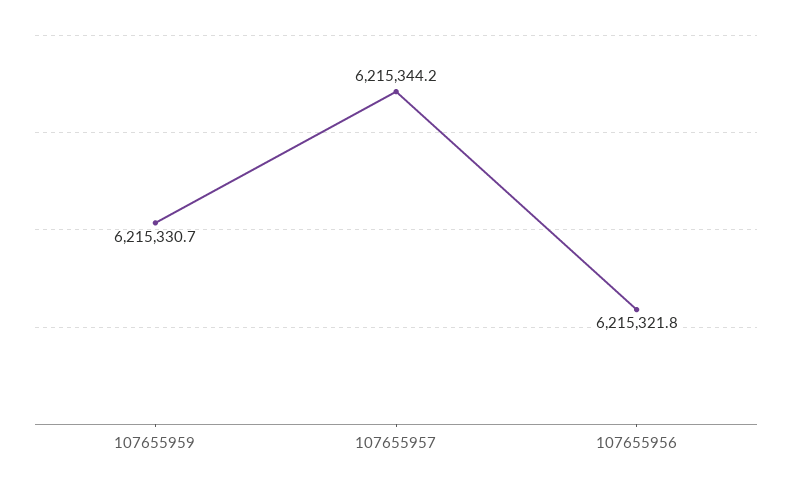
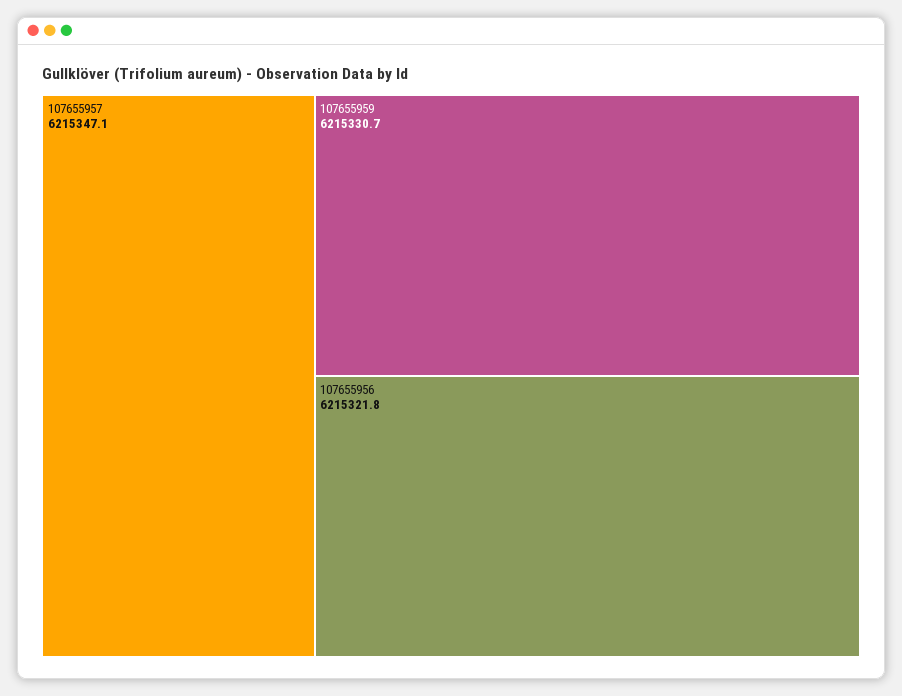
  {
    "107655959": 6215330.7,
-   "107655957": 6215344.2,
+   "107655957": 6215347.1,
    "107655956": 6215321.8
  }

